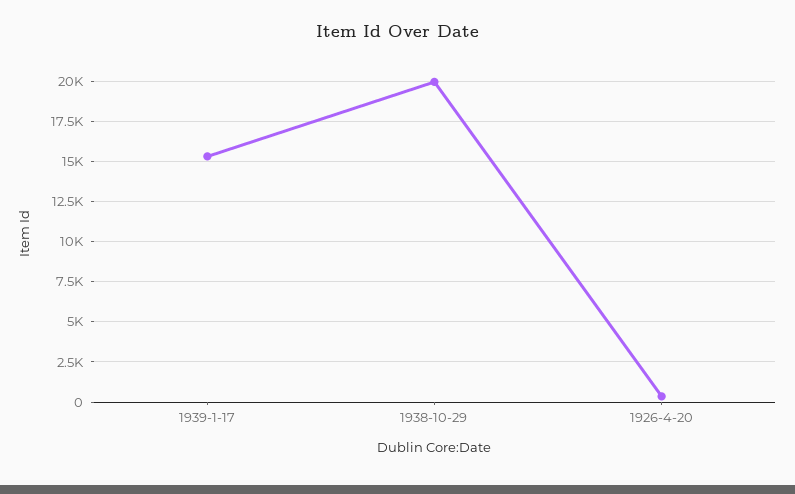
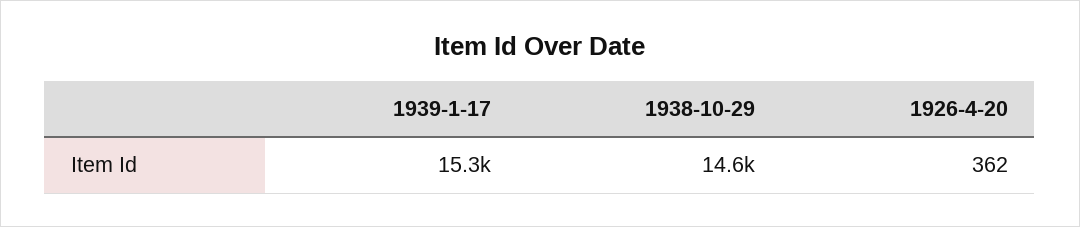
  {
    "1939-1-17": 15300,
-   "1938-10-29": 20000,
+   "1938-10-29": 14600,
    "1926-4-20": 362
  }

